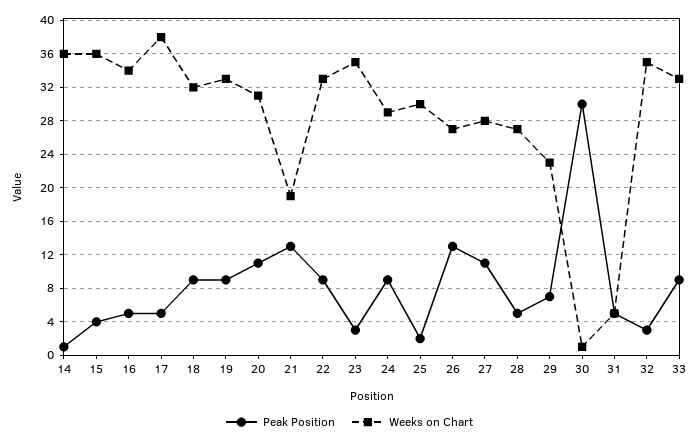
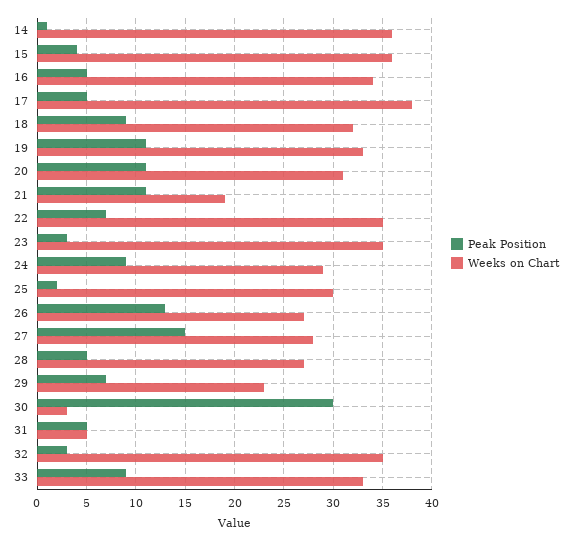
  {
    "Peak Position": {
      "14": 1,
      "15": 4,
      "16": 5,
      "17": 5,
      "18": 9,
-     "19": 9,
+     "19": 11,
      "20": 11,
-     "21": 13,
+     "21": 11,
-     "22": 9,
+     "22": 7,
      "23": 3,
      "24": 9,
      "25": 2,
      "26": 13,
-     "27": 11,
+     "27": 15,
      "28": 5,
      "29": 7,
      "30": 30,
      "31": 5,
      "32": 3,
      "33": 9
    },
    "Weeks on Chart": {
      "14": 36,
      "15": 36,
      "16": 34,
      "17": 38,
      "18": 32,
      "19": 33,
      "20": 31,
      "21": 19,
-     "22": 33,
+     "22": 35,
      "23": 35,
      "24": 29,
      "25": 30,
      "26": 27,
      "27": 28,
      "28": 27,
      "29": 23,
-     "30": 1,
+     "30": 3,
      "31": 5,
      "32": 35,
      "33": 33
    }
  }

